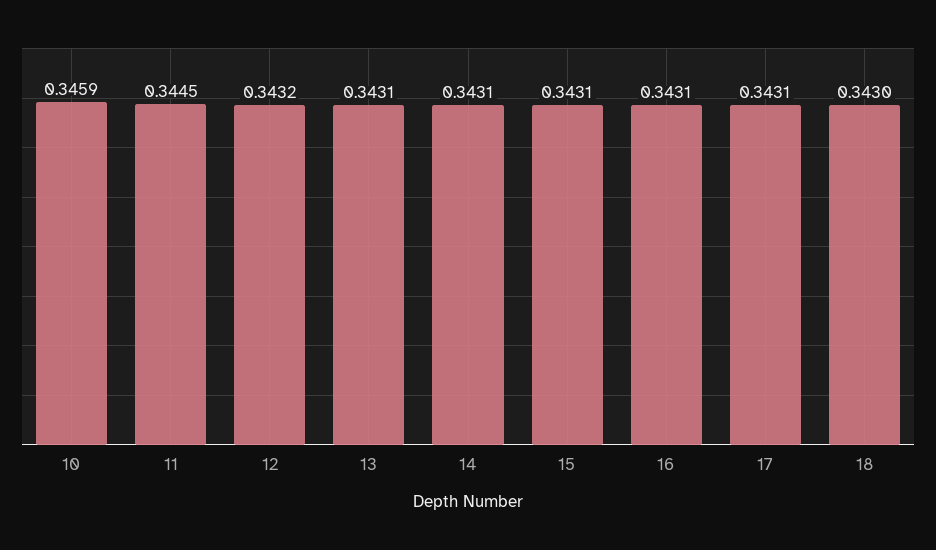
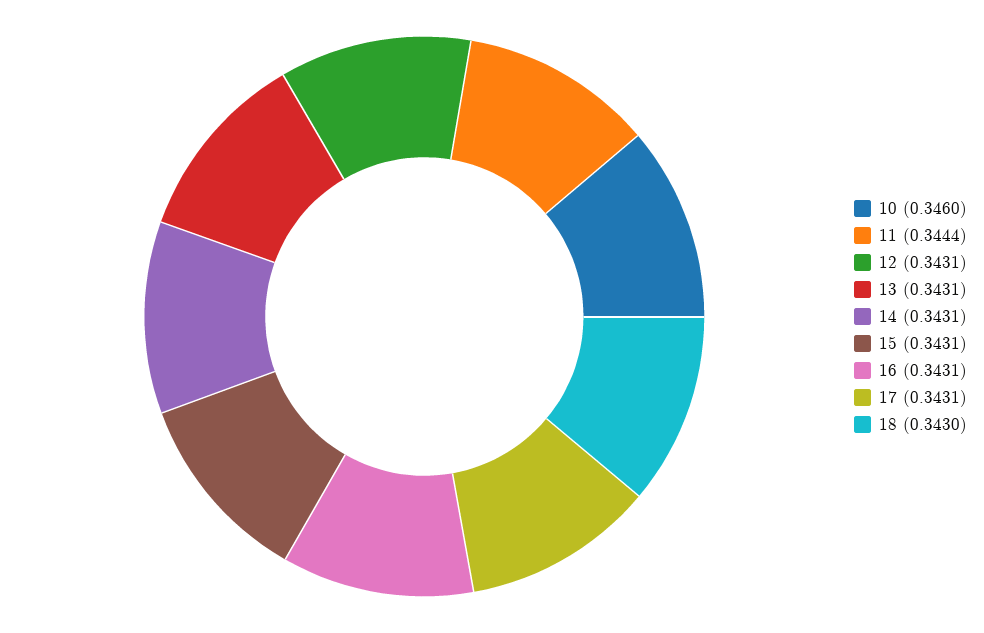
  {
-   "10": 0.3459,
+   "10": 0.346,
-   "11": 0.3445,
+   "11": 0.3444,
-   "12": 0.3432,
+   "12": 0.3431,
    "13": 0.3431,
    "14": 0.3431,
    "15": 0.3431,
    "16": 0.3431,
    "17": 0.3431,
    "18": 0.343
  }

